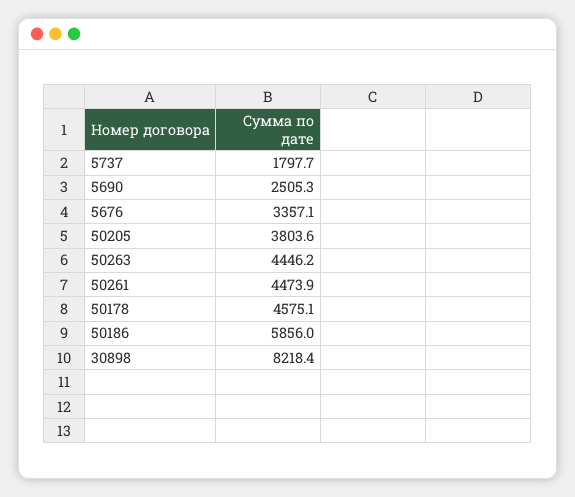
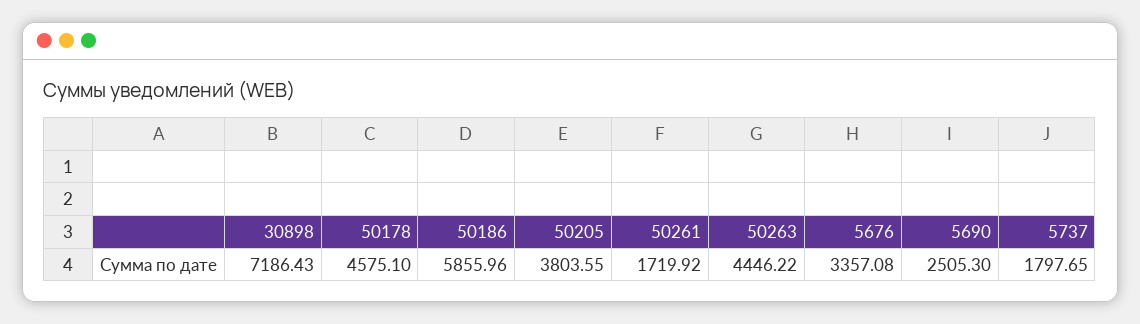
  {
    "5737": 1797.65,
    "5690": 2505.3,
    "5676": 3357.08,
    "50205": 3803.55,
    "50263": 4446.22,
-   "50261": 4473.9,
+   "50261": 1719.92,
    "50178": 4575.1,
    "50186": 5855.96,
-   "30898": 8218.4
+   "30898": 7186.43
  }

